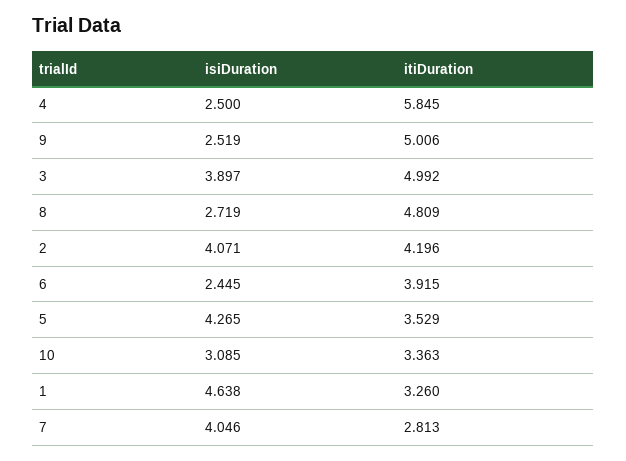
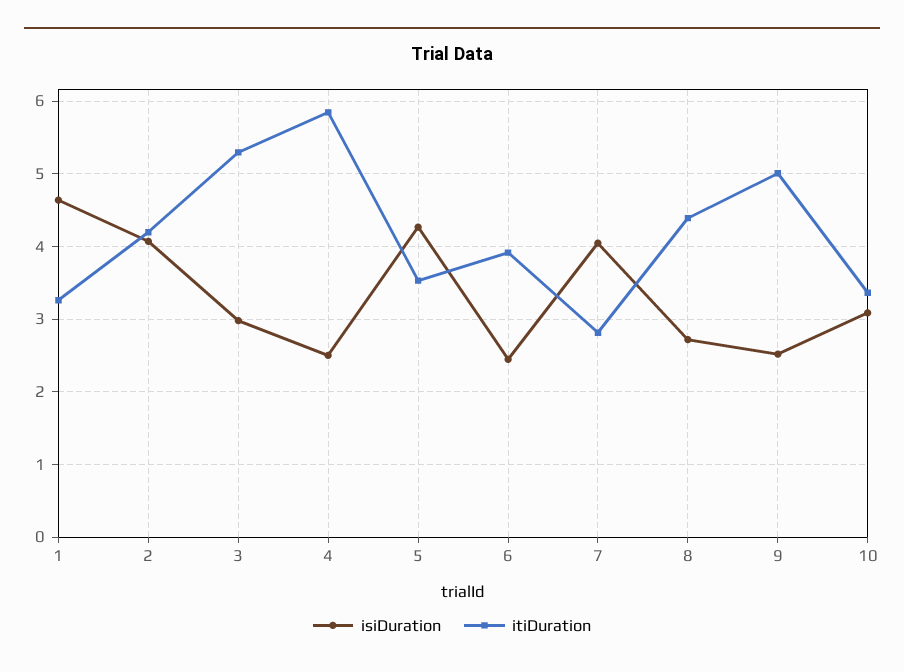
  {
    "isiDuration": {
      "4": 2.5,
      "9": 2.519,
-     "3": 3.897,
+     "3": 3,
      "8": 2.719,
      "2": 4.071,
      "6": 2.445,
      "5": 4.265,
      "10": 3.085,
      "1": 4.638,
      "7": 4.046
    },
    "itiDuration": {
      "4": 5.845,
      "9": 5.006,
-     "3": 4.992,
+     "3": 5.3,
-     "8": 4.809,
+     "8": 4.4,
      "2": 4.196,
      "6": 3.915,
      "5": 3.529,
      "10": 3.363,
      "1": 3.26,
      "7": 2.813
    }
  }

